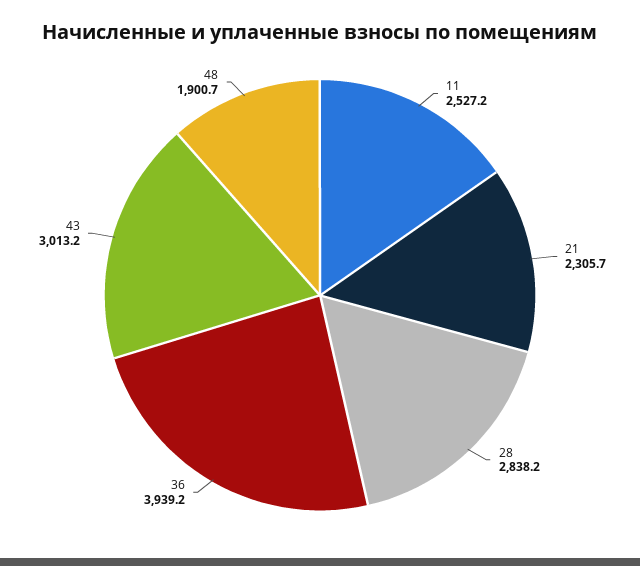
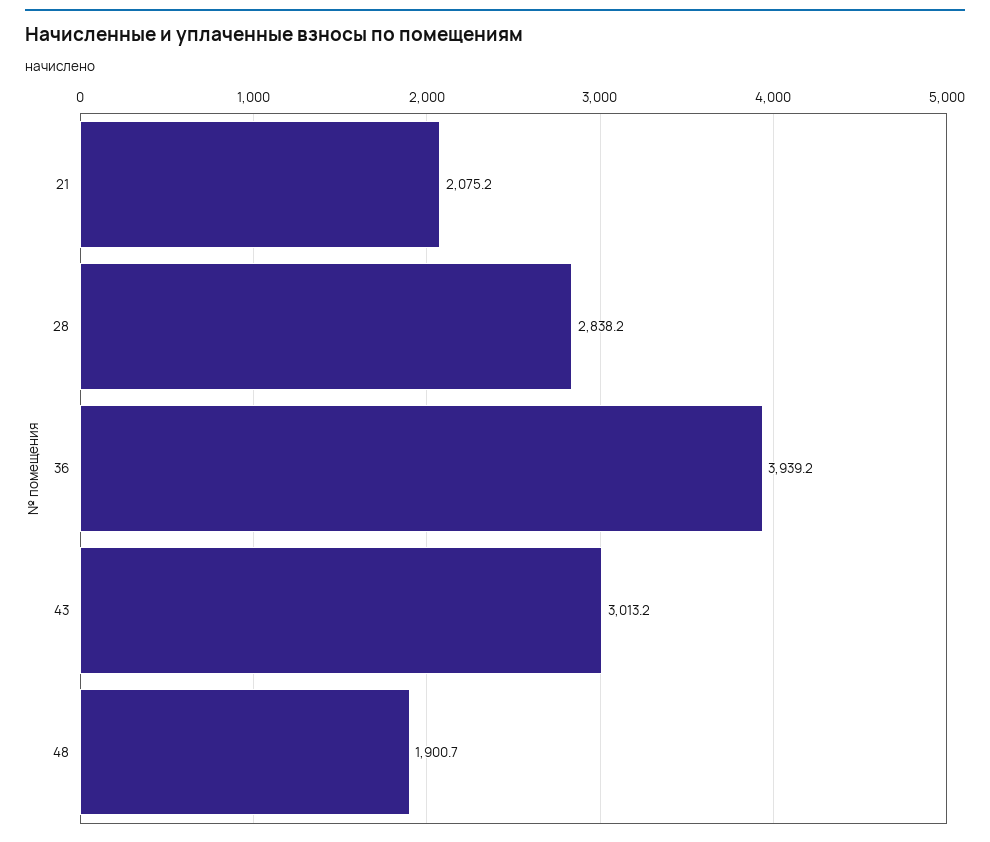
  {
-   "11": 2527.2,
-   "21": 2305.7,
+   "21": 2075.2,
    "28": 2838.2,
    "36": 3939.2,
    "43": 3013.2,
    "48": 1900.7
  }

